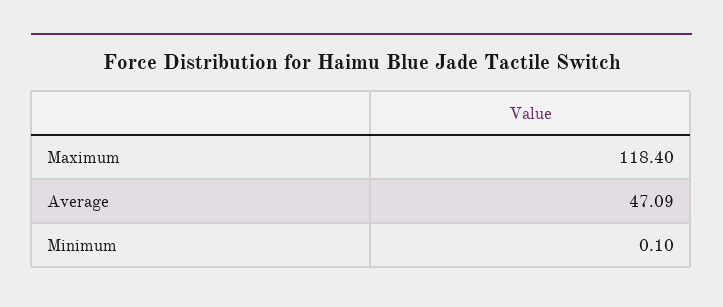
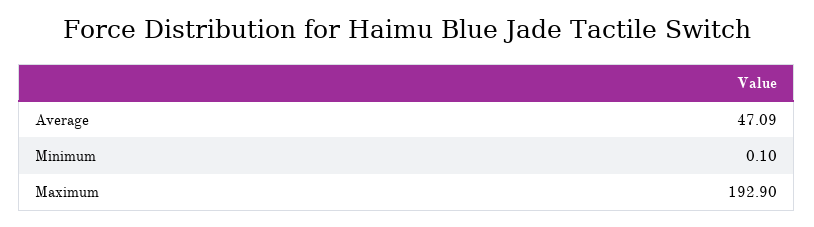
  {
-   "Maximum": 118.4,
+   "Maximum": 192.9,
    "Average": 47.09,
    "Minimum": 0.1
  }

